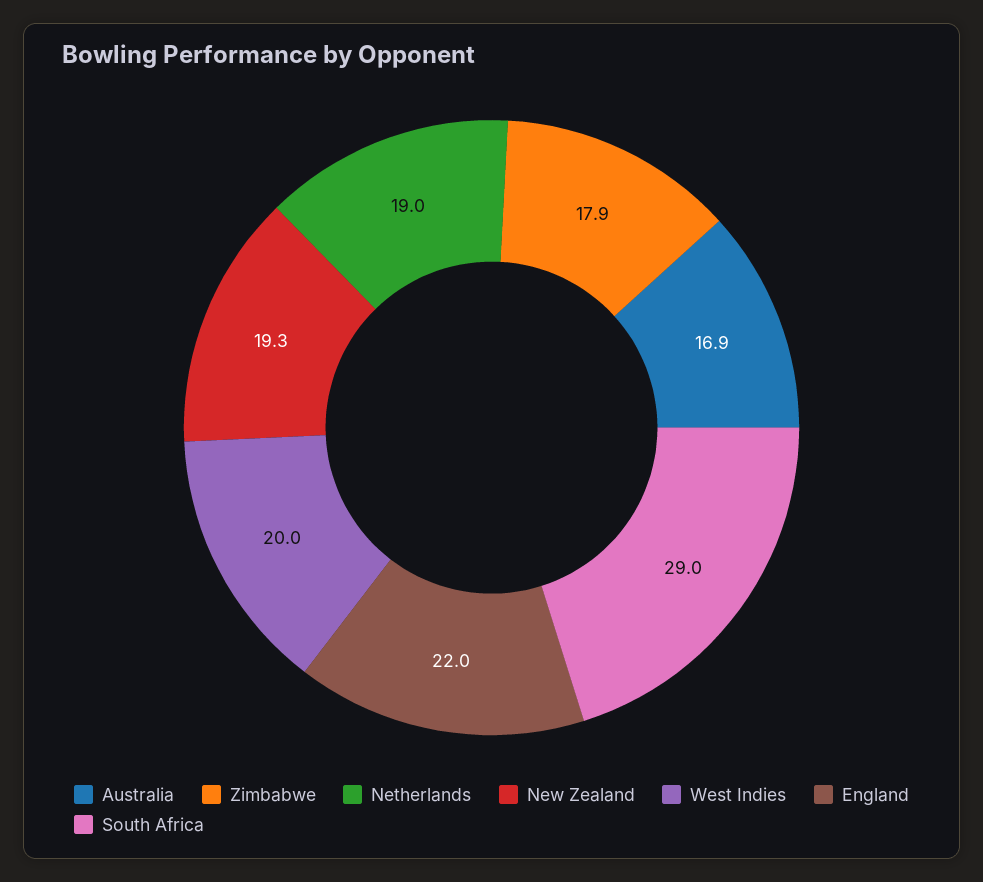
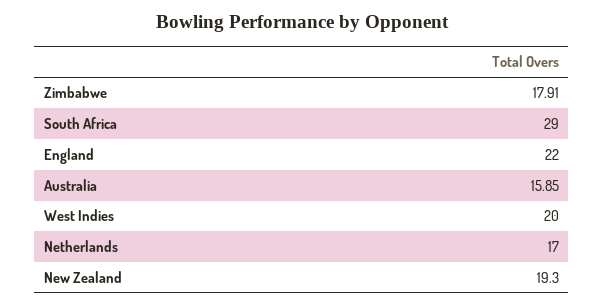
  {
-   "Australia": 16.9,
+   "Australia": 15.85,
    "Zimbabwe": 17.91,
-   "Netherlands": 19,
+   "Netherlands": 17,
    "New Zealand": 19.3,
    "West Indies": 20,
    "England": 22,
    "South Africa": 29
  }

